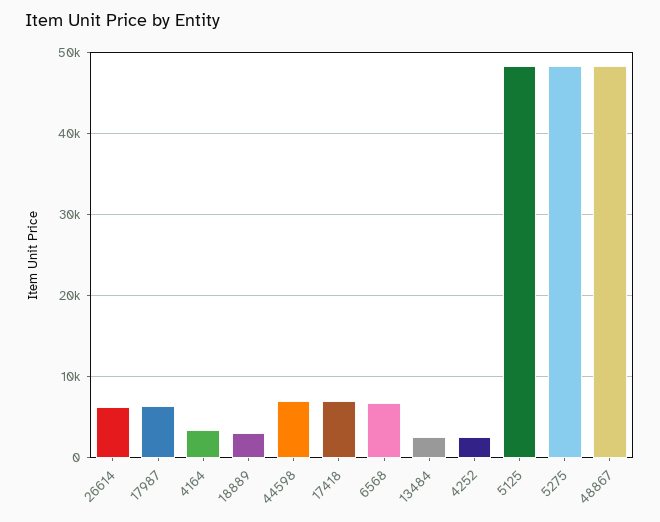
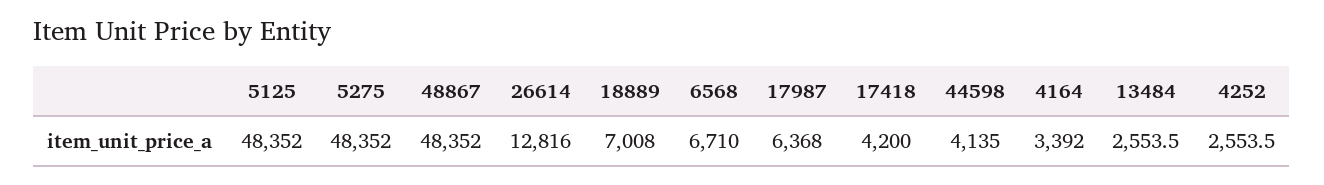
  {
-   "26614": 6000,
+   "26614": 12816,
    "17987": 6368,
    "4164": 3392,
-   "18889": 3000,
+   "18889": 7008,
-   "44598": 7000,
+   "44598": 4135,
-   "17418": 7000,
+   "17418": 4200,
    "6568": 6710,
    "13484": 2553.5,
    "4252": 2553.5,
    "5125": 48352,
    "5275": 48352,
    "48867": 48352
  }

